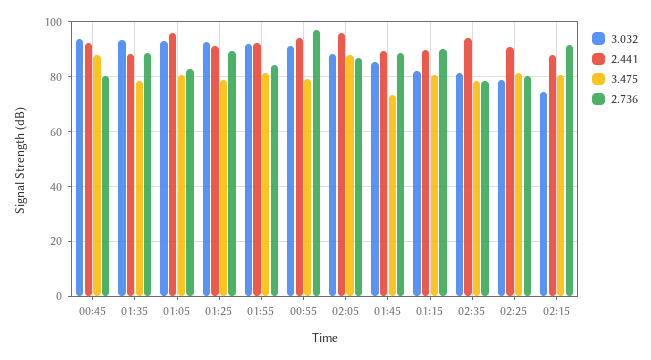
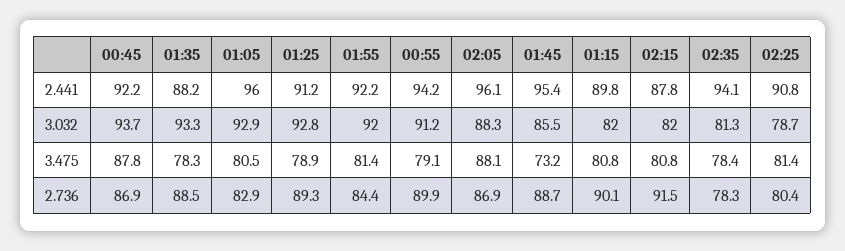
  {
    "3.032": {
      "00:45": 93.7,
      "01:35": 93.3,
      "01:05": 92.9,
      "01:25": 92.8,
      "01:55": 92,
      "00:55": 91.2,
      "02:05": 88.3,
      "01:45": 85.5,
      "01:15": 82,
      "02:35": 81.3,
      "02:25": 78.7,
-     "02:15": 75
+     "02:15": 82
    },
    "2.441": {
      "00:45": 92.2,
      "01:35": 88.2,
      "01:05": 96,
      "01:25": 91.2,
      "01:55": 92.2,
      "00:55": 94.2,
      "02:05": 96.1,
-     "01:45": 90,
+     "01:45": 95.4,
      "01:15": 89.8,
      "02:35": 94.1,
      "02:25": 90.8,
      "02:15": 87.8
    },
    "3.475": {
      "00:45": 87.8,
      "01:35": 78.3,
      "01:05": 80.5,
      "01:25": 78.9,
      "01:55": 81.4,
      "00:55": 79.1,
      "02:05": 88.1,
      "01:45": 73.2,
      "01:15": 80.8,
      "02:35": 78.4,
      "02:25": 81.4,
      "02:15": 80.8
    },
    "2.736": {
-     "00:45": 80,
+     "00:45": 86.9,
      "01:35": 88.5,
      "01:05": 82.9,
      "01:25": 89.3,
      "01:55": 84.4,
-     "00:55": 97.5,
+     "00:55": 89.9,
      "02:05": 86.9,
      "01:45": 88.7,
      "01:15": 90.1,
      "02:35": 78.3,
      "02:25": 80.4,
      "02:15": 91.5
    }
  }

